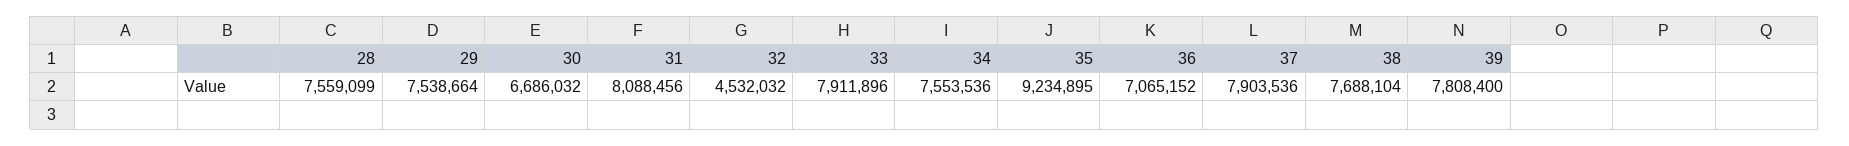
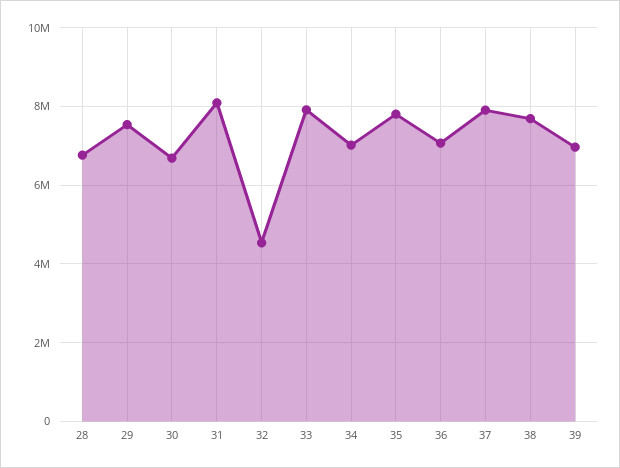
  {
-   "28": 7559099,
+   "28": 6800000,
    "29": 7538664,
    "30": 6686032,
    "31": 8088456,
    "32": 4532032,
    "33": 7911896,
-   "34": 7553536,
+   "34": 7000000,
-   "35": 9234895,
+   "35": 7800000,
    "36": 7065152,
    "37": 7903536,
    "38": 7688104,
-   "39": 7808400
+   "39": 7000000
  }

